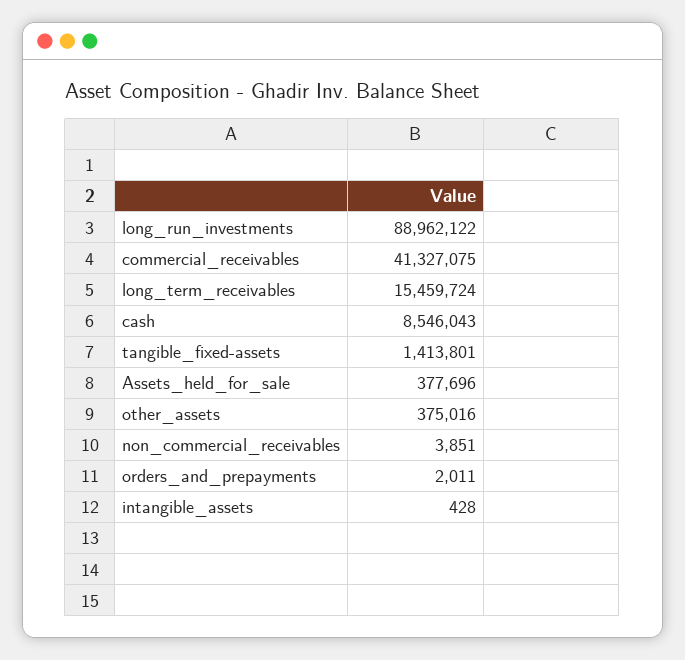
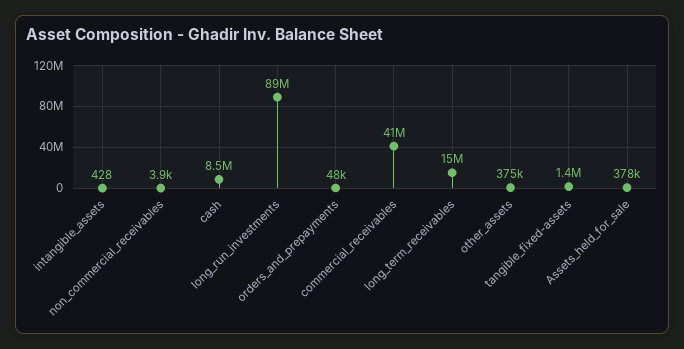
  {
    "long_run_investments": 88962122,
    "commercial_receivables": 41327075,
    "long_term_receivables": 15459724,
    "cash": 8546043,
    "tangible_fixed-assets": 1413801,
    "Assets_held_for_sale": 377696,
    "other_assets": 375016,
    "non_commercial_receivables": 3851,
-   "orders_and_prepayments": 2011,
+   "orders_and_prepayments": 48000,
    "intangible_assets": 428
  }

